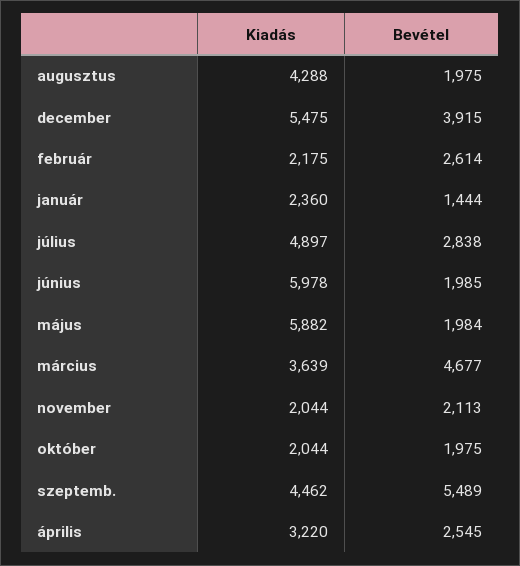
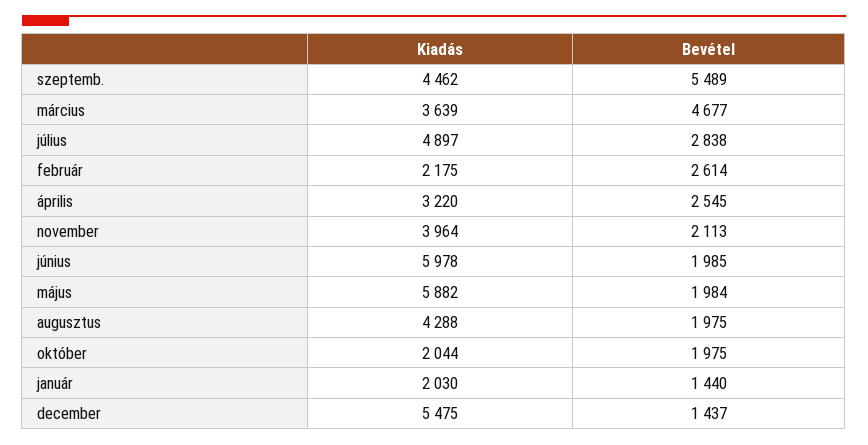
  {
    "Kiadás": {
      "augusztus": 4288,
      "december": 5475,
      "február": 2175,
-     "január": 2360,
+     "január": 2030,
      "július": 4897,
      "június": 5978,
      "május": 5882,
      "március": 3639,
-     "november": 2044,
+     "november": 3964,
      "október": 2044,
      "szeptemb.": 4462,
      "április": 3220
    },
    "Bevétel": {
      "augusztus": 1975,
-     "december": 3915,
+     "december": 1437,
      "február": 2614,
-     "január": 1444,
+     "január": 1440,
      "július": 2838,
      "június": 1985,
      "május": 1984,
      "március": 4677,
      "november": 2113,
      "október": 1975,
      "szeptemb.": 5489,
      "április": 2545
    }
  }

